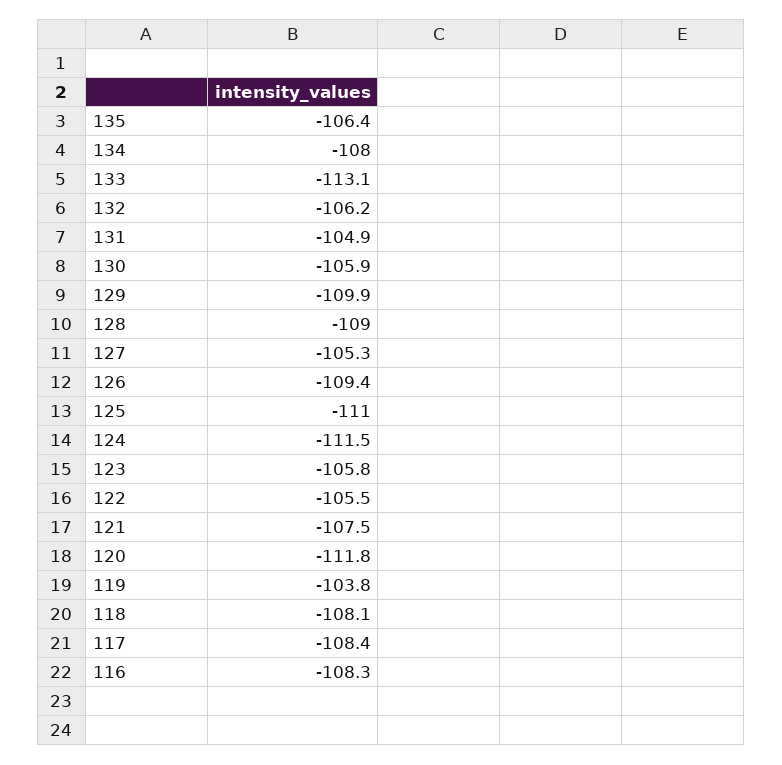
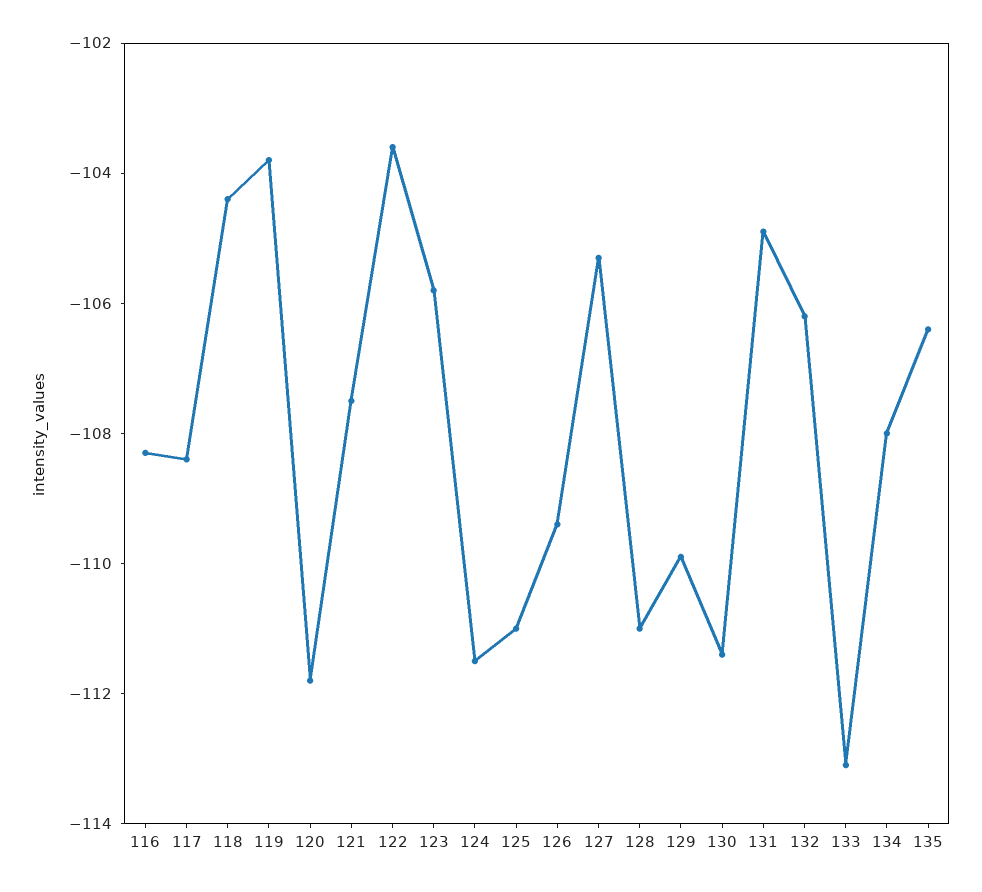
  {
    "135": -106.4,
    "134": -108,
    "133": -113.1,
    "132": -106.2,
    "131": -104.9,
-   "130": -105.9,
+   "130": -111.5,
    "129": -109.9,
-   "128": -109,
+   "128": -111,
    "127": -105.3,
    "126": -109.4,
    "125": -111,
    "124": -111.5,
    "123": -105.8,
-   "122": -105.5,
+   "122": -103.5,
    "121": -107.5,
    "120": -111.8,
    "119": -103.8,
-   "118": -108.1,
+   "118": -104.5,
    "117": -108.4,
    "116": -108.3
  }

